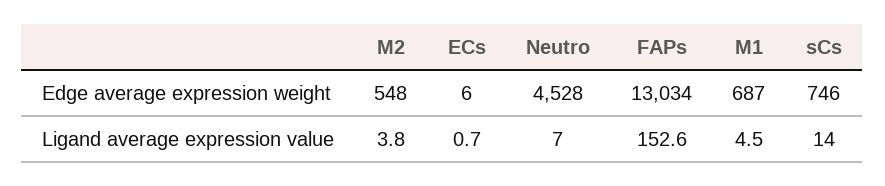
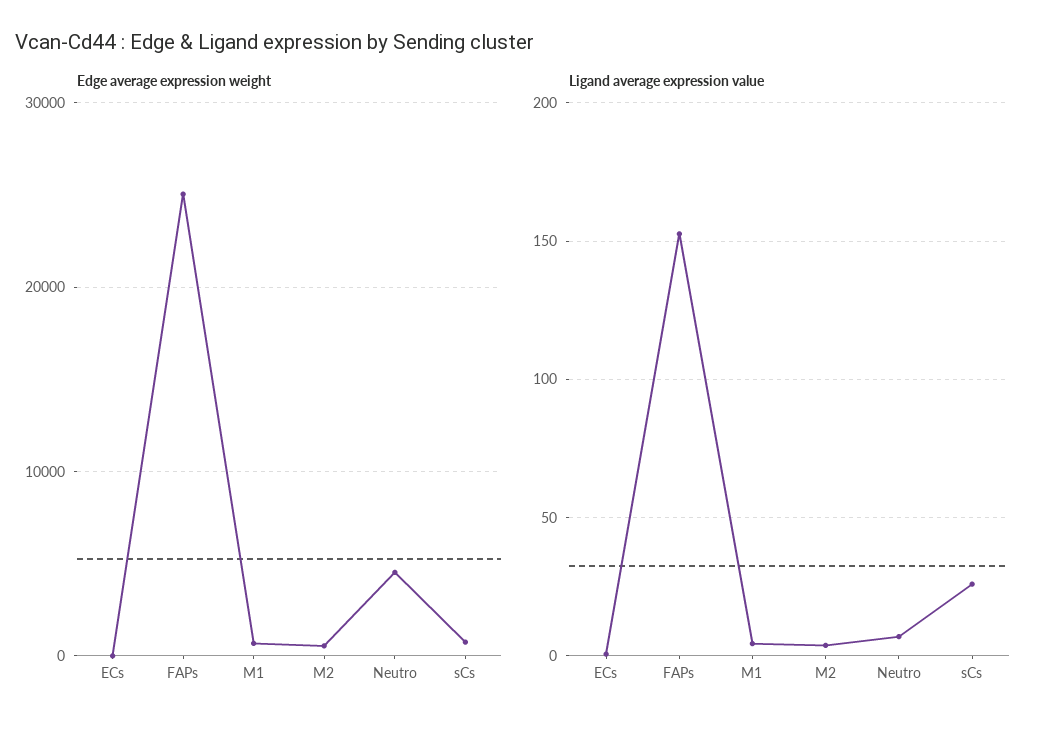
  {
    "Edge average expression weight": {
      "M2": 548,
      "ECs": 6,
      "Neutro": 4528,
-     "FAPs": 13034,
+     "FAPs": 25000,
      "M1": 687,
      "sCs": 746
    },
    "Ligand average expression value": {
      "M2": 3.8,
      "ECs": 0.7,
      "Neutro": 7,
      "FAPs": 152.6,
      "M1": 4.5,
-     "sCs": 14
+     "sCs": 25
    }
  }

